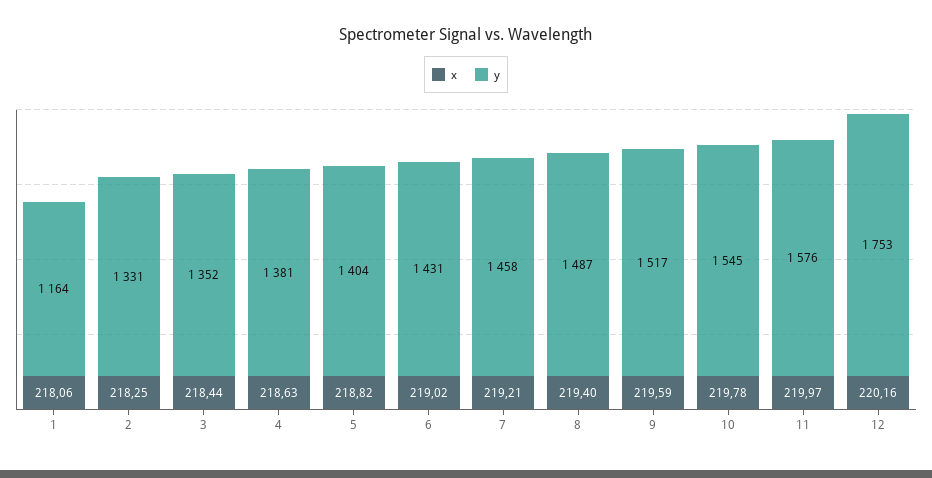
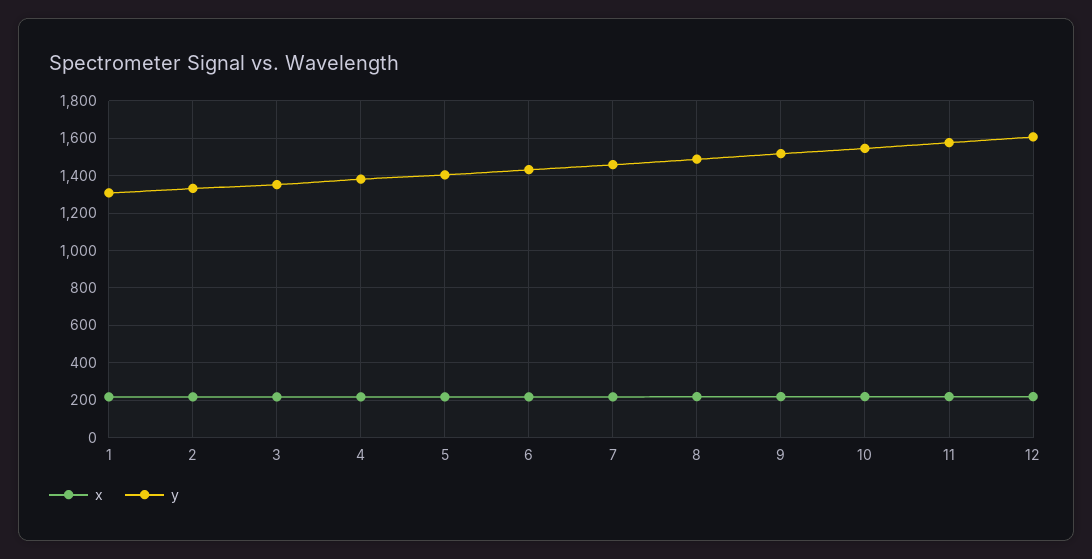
  {
    "x": {
      "1": 218.06,
      "2": 218.25,
      "3": 218.44,
      "4": 218.63,
      "5": 218.82,
      "6": 219.02,
      "7": 219.21,
      "8": 219.4,
      "9": 219.59,
      "10": 219.78,
      "11": 219.97,
      "12": 220.16
    },
    "y": {
-     "1": 1164,
+     "1": 1300,
      "2": 1331,
      "3": 1352,
      "4": 1381,
      "5": 1404,
      "6": 1431,
      "7": 1458,
      "8": 1487,
      "9": 1517,
      "10": 1545,
      "11": 1576,
-     "12": 1753
+     "12": 1600
    }
  }

